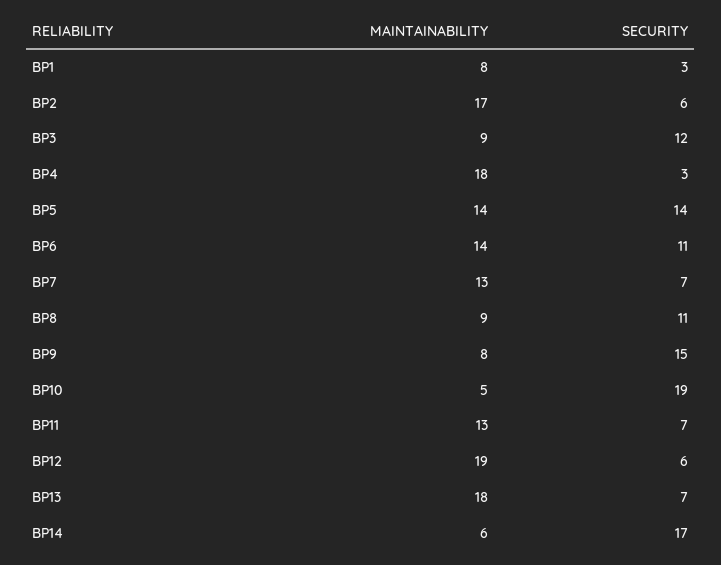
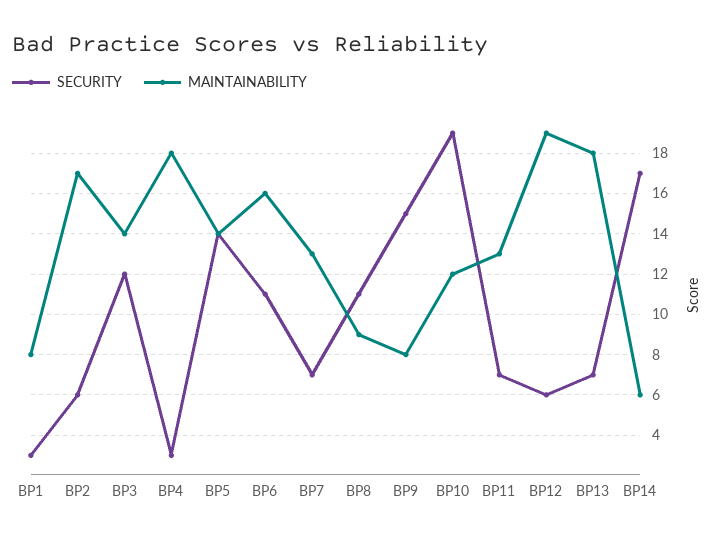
  {
    "MAINTAINABILITY": {
      "BP1": 8,
      "BP2": 17,
-     "BP3": 9,
+     "BP3": 14,
      "BP4": 18,
      "BP5": 14,
-     "BP6": 14,
+     "BP6": 16,
      "BP7": 13,
      "BP8": 9,
      "BP9": 8,
-     "BP10": 5,
+     "BP10": 12,
      "BP11": 13,
      "BP12": 19,
      "BP13": 18,
      "BP14": 6
    },
    "SECURITY": {
      "BP1": 3,
      "BP2": 6,
      "BP3": 12,
      "BP4": 3,
      "BP5": 14,
      "BP6": 11,
      "BP7": 7,
      "BP8": 11,
      "BP9": 15,
      "BP10": 19,
      "BP11": 7,
      "BP12": 6,
      "BP13": 7,
      "BP14": 17
    }
  }

